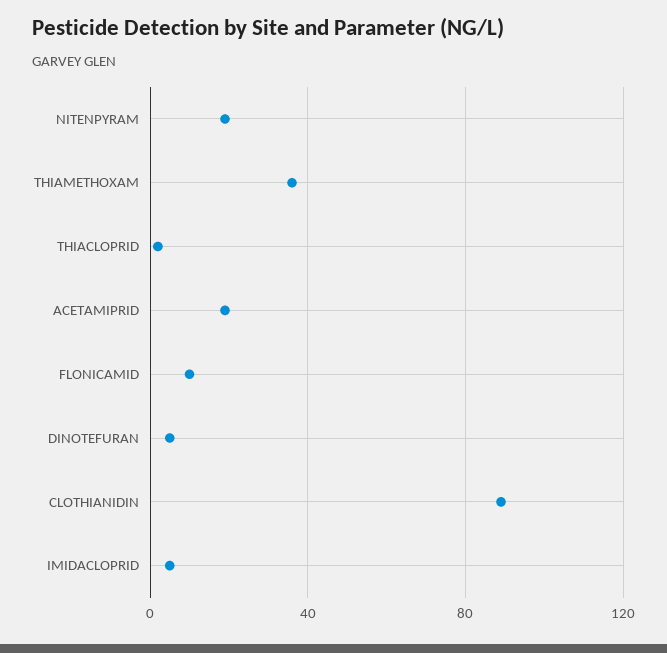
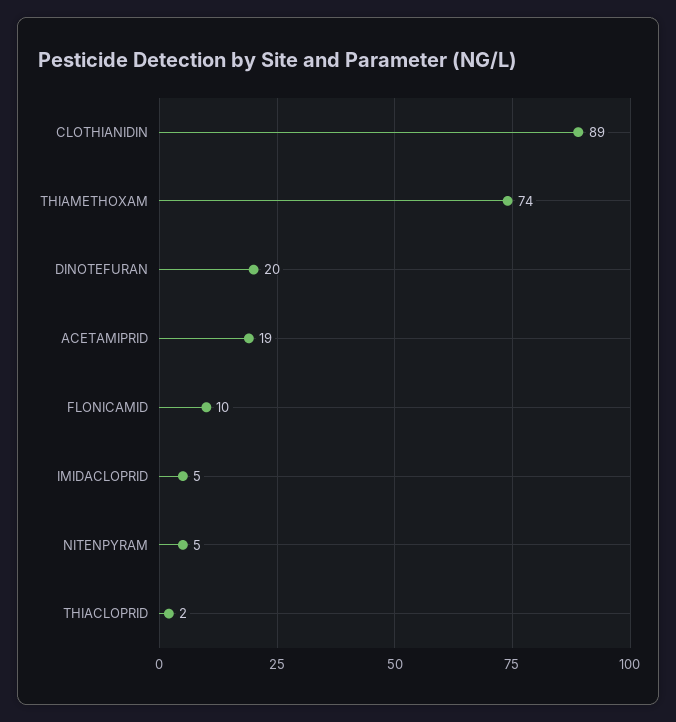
  {
-   "NITENPYRAM": 20,
+   "NITENPYRAM": 5,
-   "THIAMETHOXAM": 35,
+   "THIAMETHOXAM": 74,
    "THIACLOPRID": 2,
    "ACETAMIPRID": 19,
    "FLONICAMID": 10,
-   "DINOTEFURAN": 5,
+   "DINOTEFURAN": 20,
    "CLOTHIANIDIN": 89,
    "IMIDACLOPRID": 5
  }

